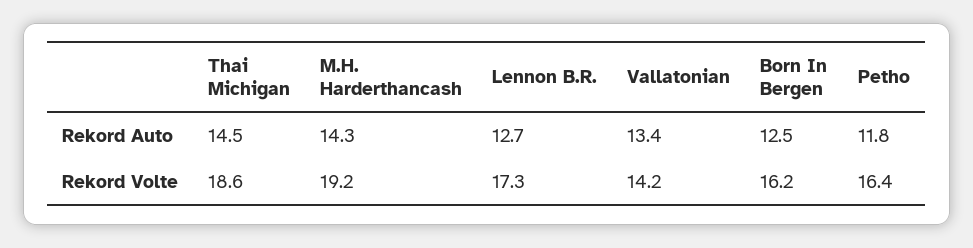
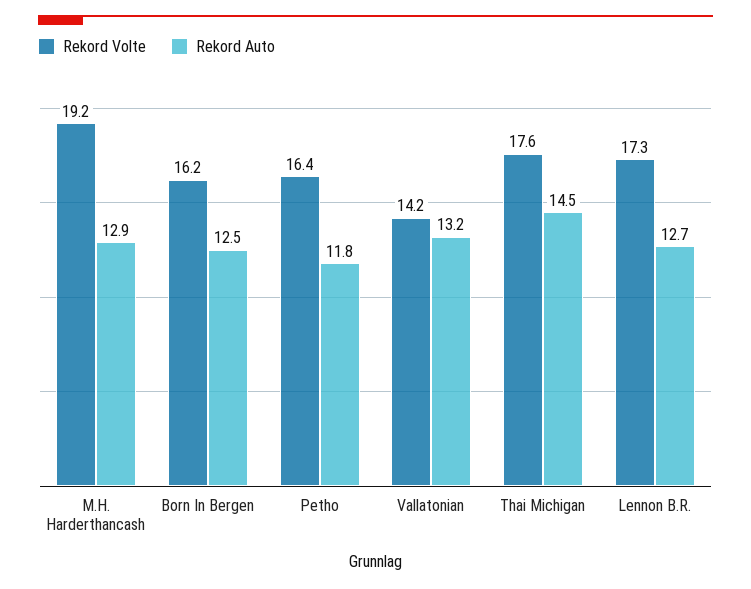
  {
    "Rekord Auto": {
      "Thai Michigan": 14.5,
-     "M.H. Harderthancash": 14.3,
+     "M.H. Harderthancash": 12.9,
      "Lennon B.R.": 12.7,
-     "Vallatonian": 13.4,
+     "Vallatonian": 13.2,
      "Born In Bergen": 12.5,
      "Petho": 11.8
    },
    "Rekord Volte": {
-     "Thai Michigan": 18.6,
+     "Thai Michigan": 17.6,
      "M.H. Harderthancash": 19.2,
      "Lennon B.R.": 17.3,
      "Vallatonian": 14.2,
      "Born In Bergen": 16.2,
      "Petho": 16.4
    }
  }

